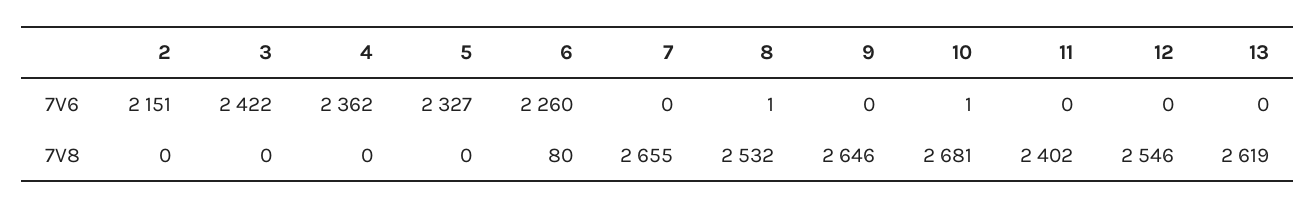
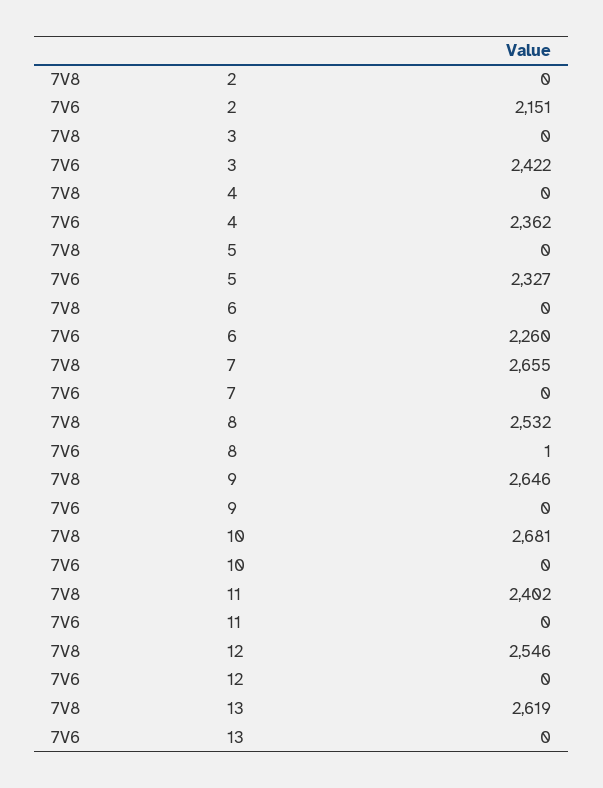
  {
    "2": {
      "7V6": 2151,
      "7V8": 0
    },
    "3": {
      "7V6": 2422,
      "7V8": 0
    },
    "4": {
      "7V6": 2362,
      "7V8": 0
    },
    "5": {
      "7V6": 2327,
      "7V8": 0
    },
    "6": {
      "7V6": 2260,
-     "7V8": 80
+     "7V8": 0
    },
    "7": {
      "7V6": 0,
      "7V8": 2655
    },
    "8": {
      "7V6": 1,
      "7V8": 2532
    },
    "9": {
      "7V6": 0,
      "7V8": 2646
    },
    "10": {
-     "7V6": 1,
+     "7V6": 0,
      "7V8": 2681
    },
    "11": {
      "7V6": 0,
      "7V8": 2402
    },
    "12": {
      "7V6": 0,
      "7V8": 2546
    },
    "13": {
      "7V6": 0,
      "7V8": 2619
    }
  }

